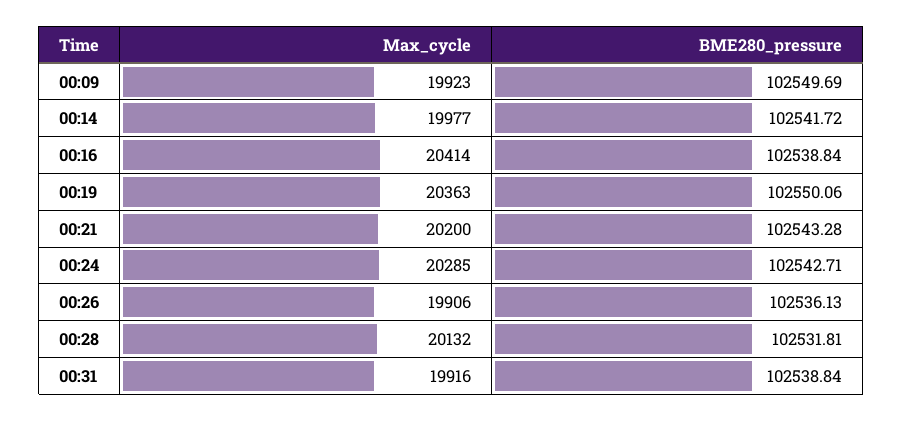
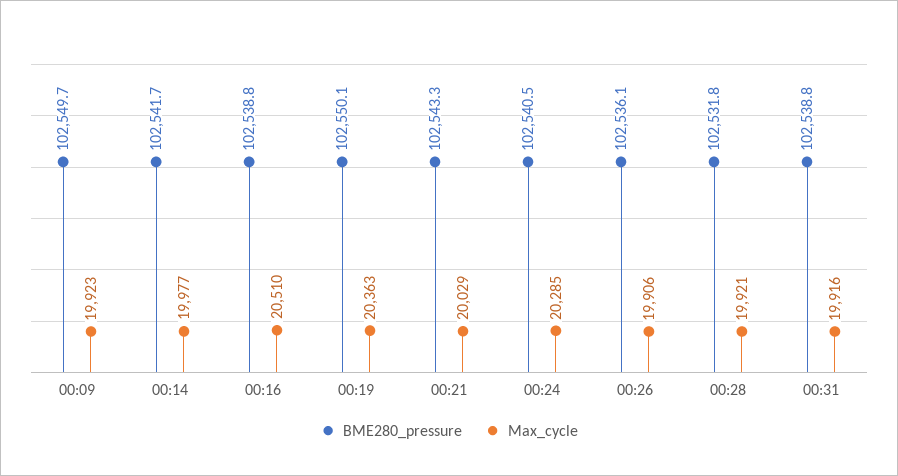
  {
    "Max_cycle": {
      "00:09": 19923,
      "00:14": 19977,
-     "00:16": 20414,
+     "00:16": 20510,
      "00:19": 20363,
-     "00:21": 20200,
+     "00:21": 20029,
      "00:24": 20285,
      "00:26": 19906,
-     "00:28": 20132,
+     "00:28": 19921,
      "00:31": 19916
    },
    "BME280_pressure": {
      "00:09": 102549.69,
      "00:14": 102541.72,
      "00:16": 102538.84,
      "00:19": 102550.06,
      "00:21": 102543.28,
-     "00:24": 102542.71,
+     "00:24": 102540.5,
      "00:26": 102536.13,
      "00:28": 102531.81,
      "00:31": 102538.84
    }
  }

